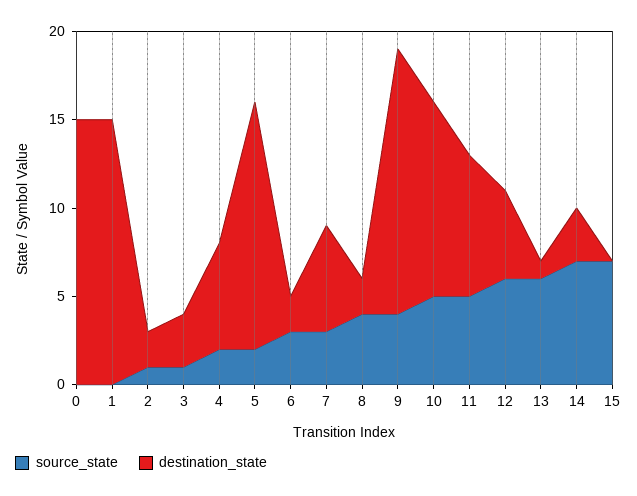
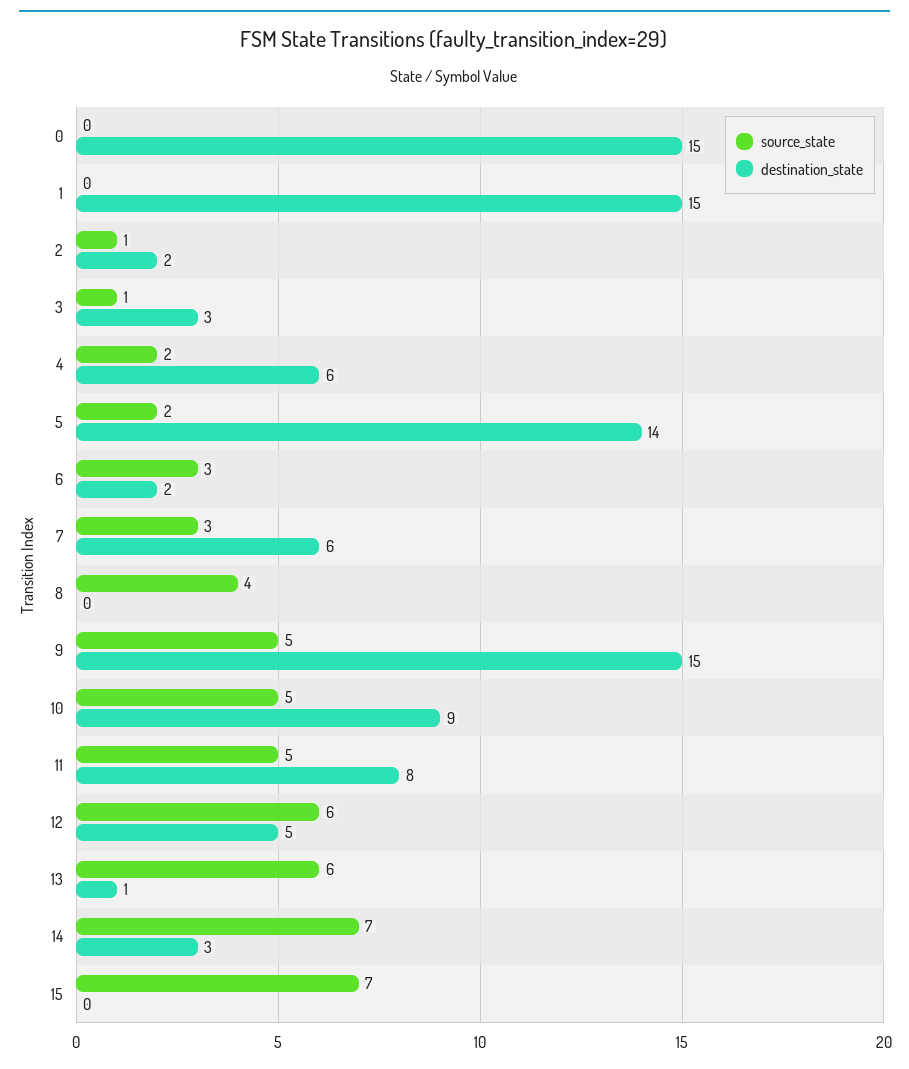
  {
    "source_state": {
      "0": 0,
      "1": 0,
      "2": 1,
      "3": 1,
      "4": 2,
      "5": 2,
      "6": 3,
      "7": 3,
      "8": 4,
-     "9": 4,
+     "9": 5,
      "10": 5,
      "11": 5,
      "12": 6,
      "13": 6,
      "14": 7,
      "15": 7
    },
    "destination_state": {
      "0": 15,
      "1": 15,
      "2": 2,
      "3": 3,
      "4": 6,
      "5": 14,
      "6": 2,
      "7": 6,
-     "8": 2,
+     "8": 0,
      "9": 15,
-     "10": 11,
+     "10": 9,
      "11": 8,
      "12": 5,
      "13": 1,
      "14": 3,
      "15": 0
    }
  }

